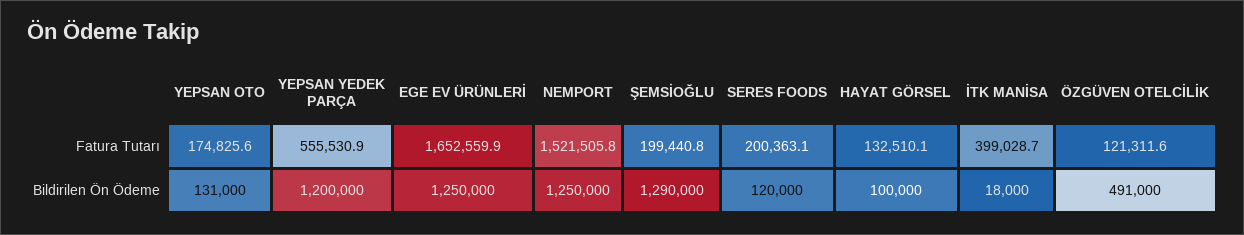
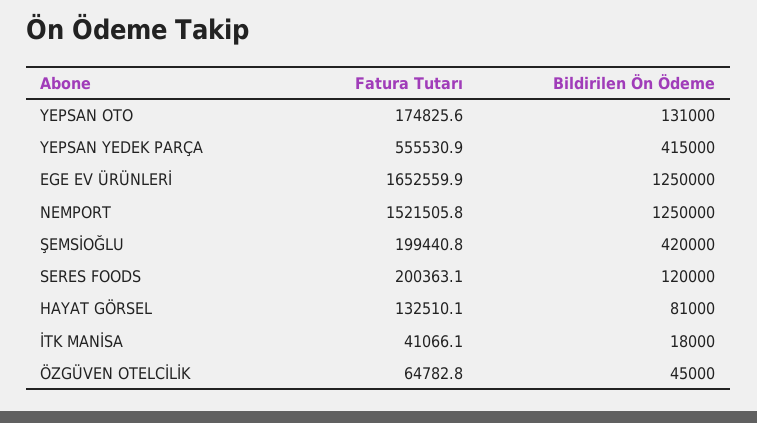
  {
    "YEPSAN OTO": {
      "Fatura Tutarı": 174825.6,
      "Bildirilen Ön Ödeme": 131000
    },
    "YEPSAN YEDEK PARÇA": {
      "Fatura Tutarı": 555530.9,
-     "Bildirilen Ön Ödeme": 1200000
+     "Bildirilen Ön Ödeme": 415000
    },
    "EGE EV ÜRÜNLERİ": {
      "Fatura Tutarı": 1652559.9,
      "Bildirilen Ön Ödeme": 1250000
    },
    "NEMPORT": {
      "Fatura Tutarı": 1521505.8,
      "Bildirilen Ön Ödeme": 1250000
    },
    "ŞEMSİOĞLU": {
      "Fatura Tutarı": 199440.8,
-     "Bildirilen Ön Ödeme": 1290000
+     "Bildirilen Ön Ödeme": 420000
    },
    "SERES FOODS": {
      "Fatura Tutarı": 200363.1,
      "Bildirilen Ön Ödeme": 120000
    },
    "HAYAT GÖRSEL": {
      "Fatura Tutarı": 132510.1,
-     "Bildirilen Ön Ödeme": 100000
+     "Bildirilen Ön Ödeme": 81000
    },
    "İTK MANİSA": {
-     "Fatura Tutarı": 399028.7,
+     "Fatura Tutarı": 41066.1,
      "Bildirilen Ön Ödeme": 18000
    },
    "ÖZGÜVEN OTELCİLİK": {
-     "Fatura Tutarı": 121311.6,
+     "Fatura Tutarı": 64782.8,
-     "Bildirilen Ön Ödeme": 491000
+     "Bildirilen Ön Ödeme": 45000
    }
  }

